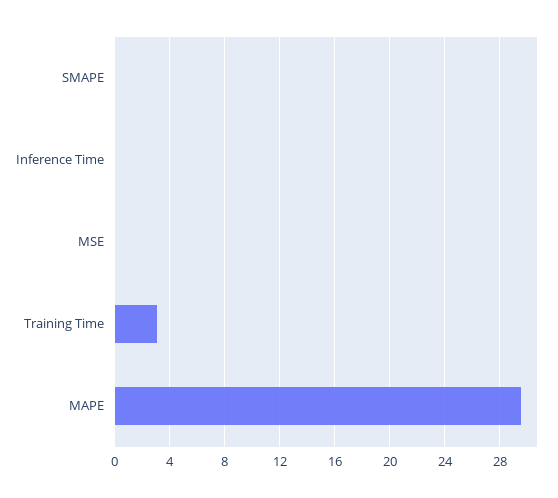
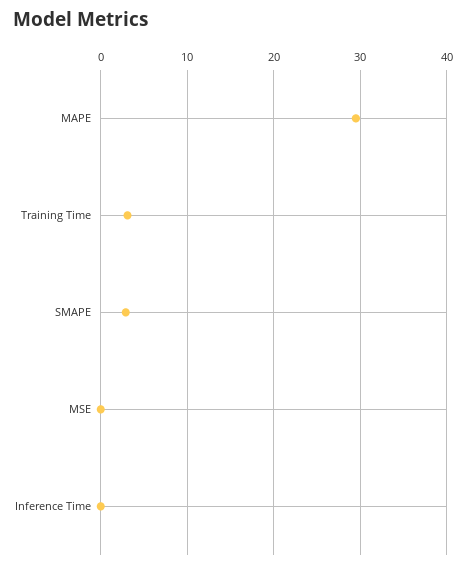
  {
-   "SMAPE": 0,
+   "SMAPE": 3,
    "Inference Time": 0,
    "MSE": 0,
    "Training Time": 3,
    "MAPE": 29.5
  }

